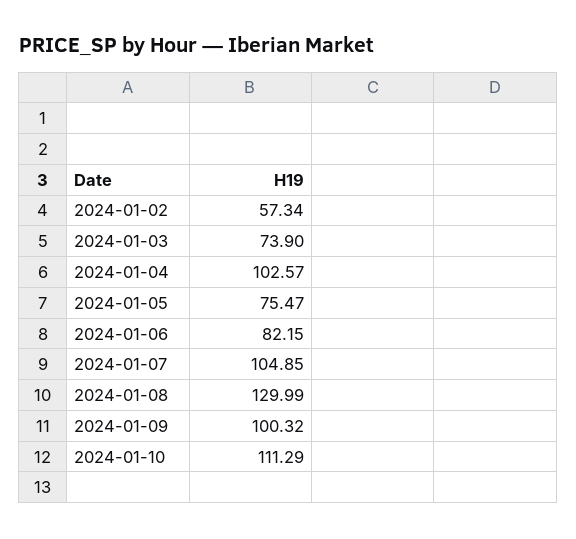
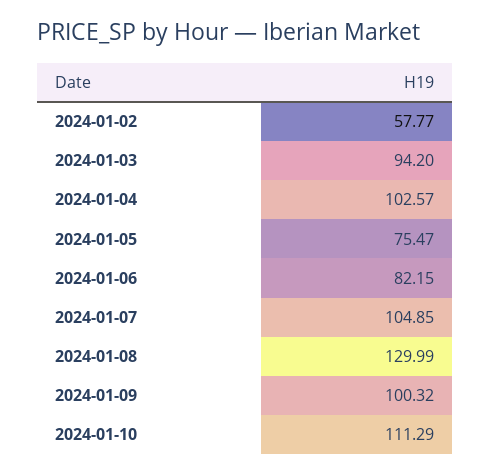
  {
-   "2024-01-02": 57.34,
+   "2024-01-02": 57.77,
-   "2024-01-03": 73.9,
+   "2024-01-03": 94.2,
    "2024-01-04": 102.57,
    "2024-01-05": 75.47,
    "2024-01-06": 82.15,
    "2024-01-07": 104.85,
    "2024-01-08": 129.99,
    "2024-01-09": 100.32,
    "2024-01-10": 111.29
  }

